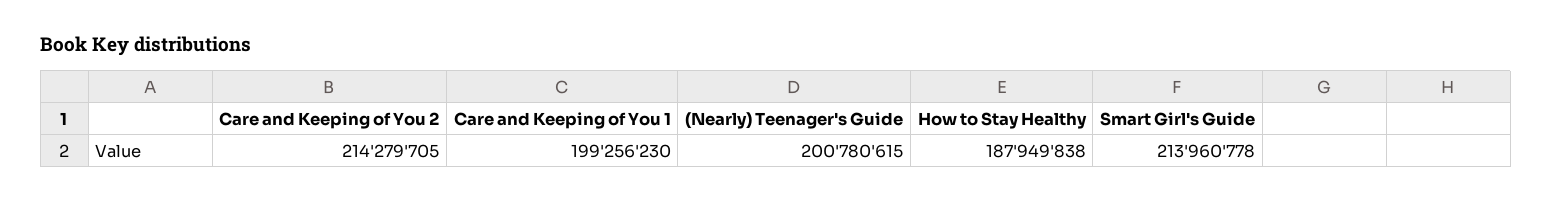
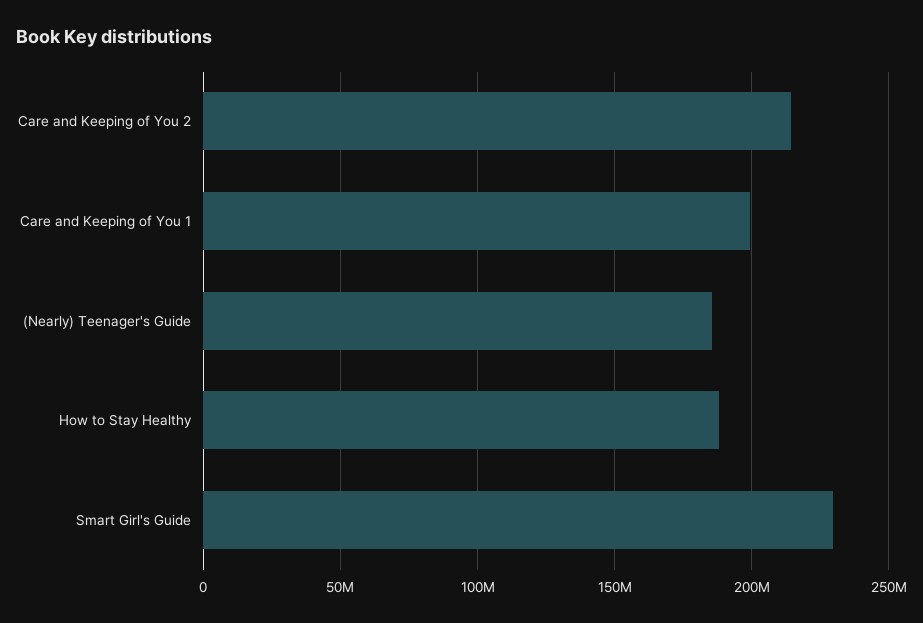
  {
    "Care and Keeping of You 2": 214279705,
    "Care and Keeping of You 1": 199256230,
-   "(Nearly) Teenager's Guide": 200780615,
+   "(Nearly) Teenager's Guide": 185000000,
    "How to Stay Healthy": 187949838,
-   "Smart Girl's Guide": 213960778
+   "Smart Girl's Guide": 230000000
  }

